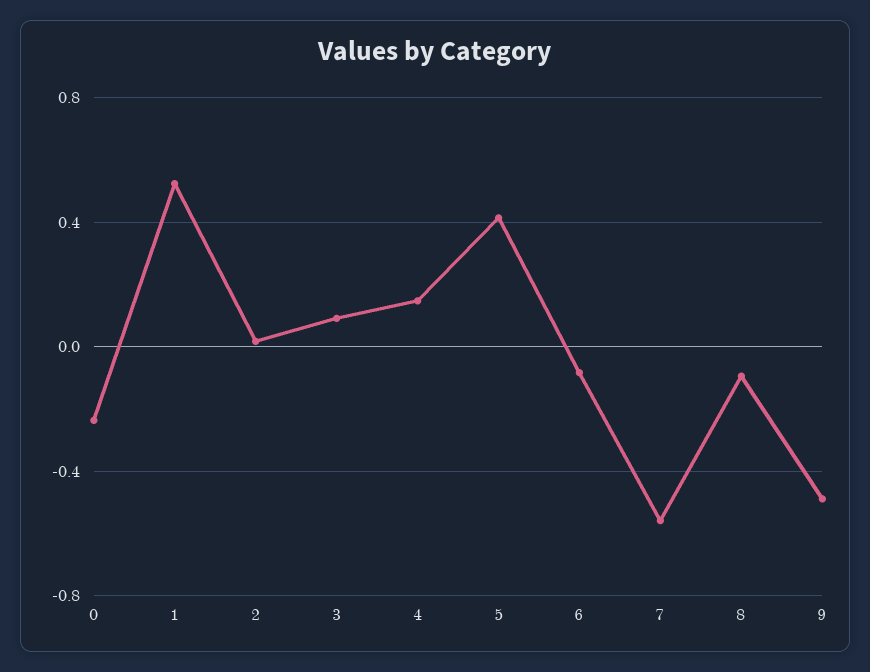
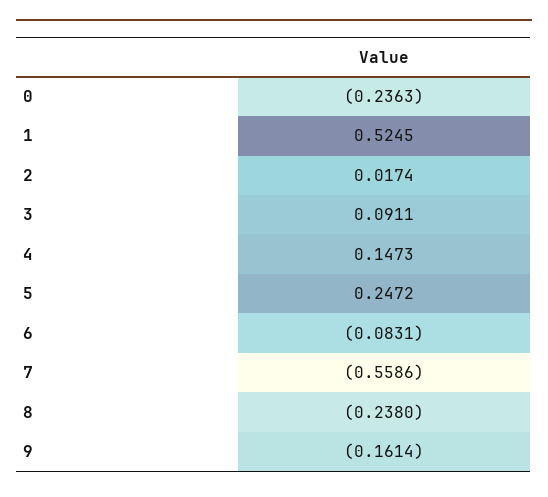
  {
    "0": -0.2363,
    "1": 0.5245,
    "2": 0.0174,
    "3": 0.0911,
    "4": 0.1473,
-   "5": 0.4,
+   "5": 0.2472,
    "6": -0.0831,
    "7": -0.5586,
-   "8": -0.1,
+   "8": -0.238,
-   "9": -0.5
+   "9": -0.1614
  }

